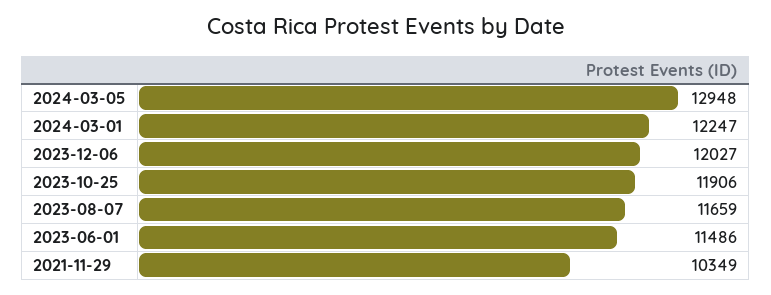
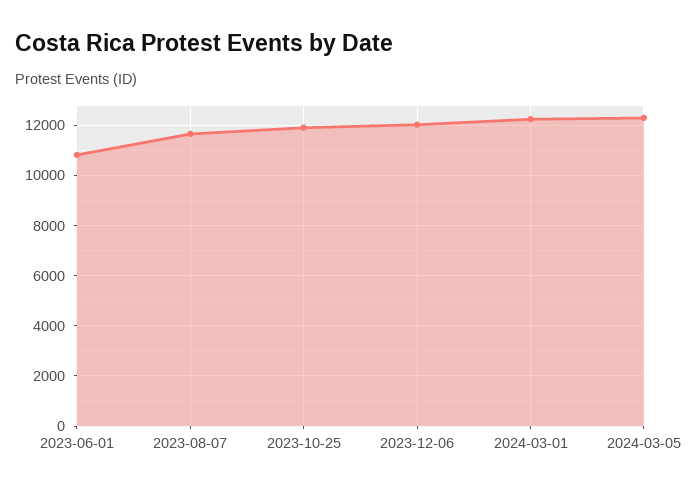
  {
-   "2024-03-05": 12948,
+   "2024-03-05": 12250,
    "2024-03-01": 12247,
    "2023-12-06": 12027,
    "2023-10-25": 11906,
    "2023-08-07": 11659,
-   "2023-06-01": 11486,
+   "2023-06-01": 10750
-   "2021-11-29": 10349
  }

